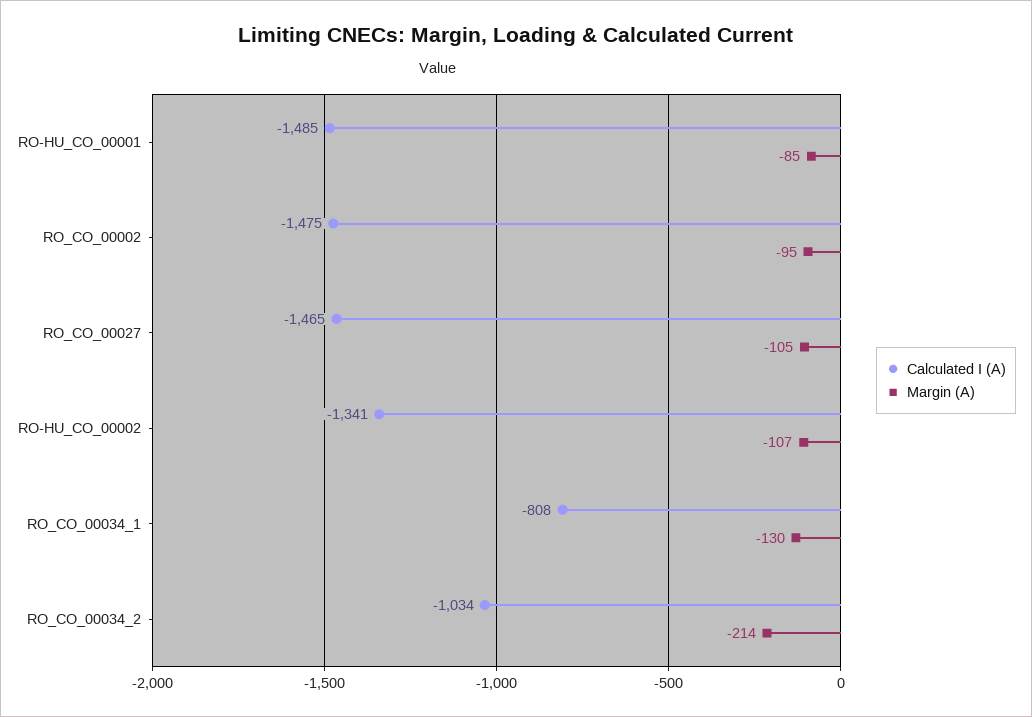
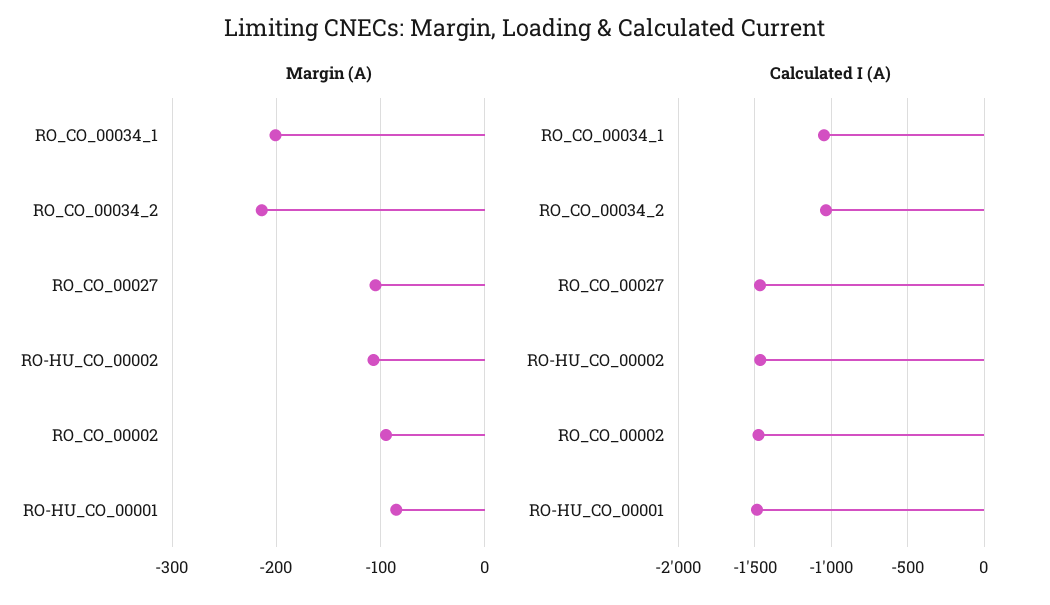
  {
    "Calculated I (A)": {
      "RO-HU_CO_00001": -1485,
      "RO_CO_00002": -1475,
      "RO_CO_00027": -1465,
-     "RO-HU_CO_00002": -1341,
+     "RO-HU_CO_00002": -1450,
-     "RO_CO_00034_1": -808,
+     "RO_CO_00034_1": -1050,
      "RO_CO_00034_2": -1034
    },
    "Margin (A)": {
      "RO-HU_CO_00001": -85,
      "RO_CO_00002": -95,
      "RO_CO_00027": -105,
      "RO-HU_CO_00002": -107,
-     "RO_CO_00034_1": -130,
+     "RO_CO_00034_1": -200,
      "RO_CO_00034_2": -214
    }
  }

